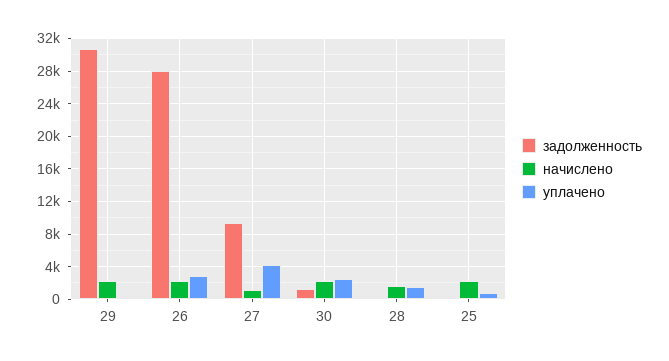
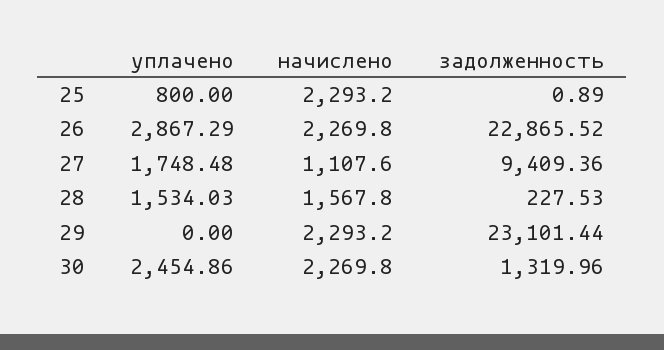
  {
    "задолженность": {
-     "29": 31000,
+     "29": 23101.44,
-     "26": 28000,
+     "26": 22865.52,
      "27": 9409.36,
      "30": 1319.96,
      "28": 227.53,
      "25": 0.89
    },
    "начислено": {
      "29": 2293.2,
      "26": 2269.8,
      "27": 1107.6,
      "30": 2269.8,
      "28": 1567.8,
      "25": 2293.2
    },
    "уплачено": {
      "29": 0,
      "26": 2867.29,
-     "27": 4000,
+     "27": 1748.48,
      "30": 2454.86,
      "28": 1534.03,
      "25": 800
    }
  }

